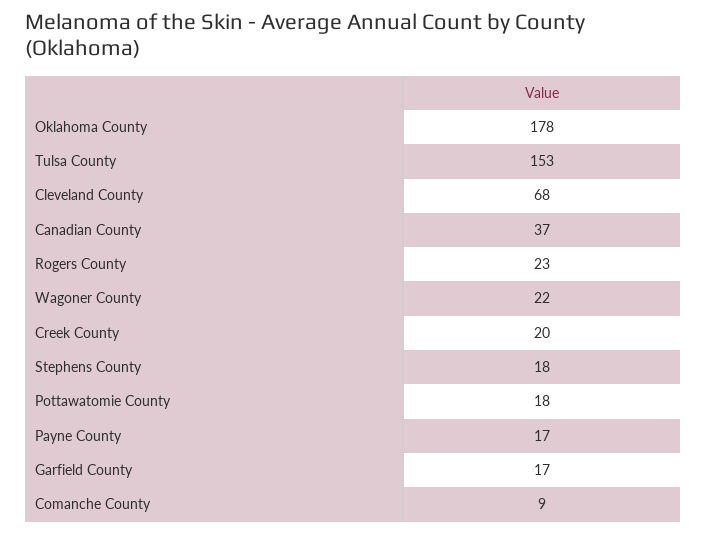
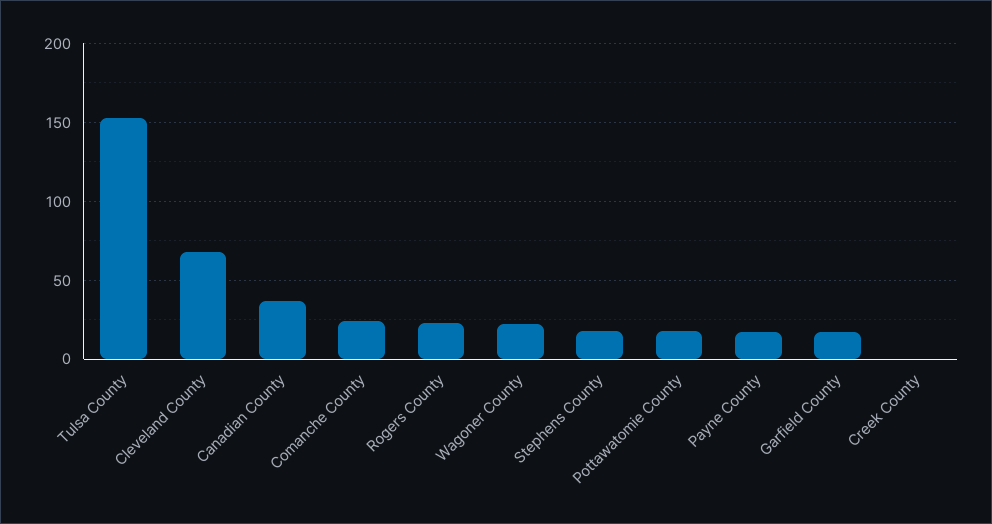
  {
-   "Oklahoma County": 178,
    "Tulsa County": 153,
    "Cleveland County": 68,
    "Canadian County": 37,
    "Rogers County": 23,
    "Wagoner County": 22,
-   "Creek County": 20,
+   "Creek County": 0,
    "Stephens County": 18,
    "Pottawatomie County": 18,
    "Payne County": 17,
    "Garfield County": 17,
-   "Comanche County": 9
+   "Comanche County": 25
  }

